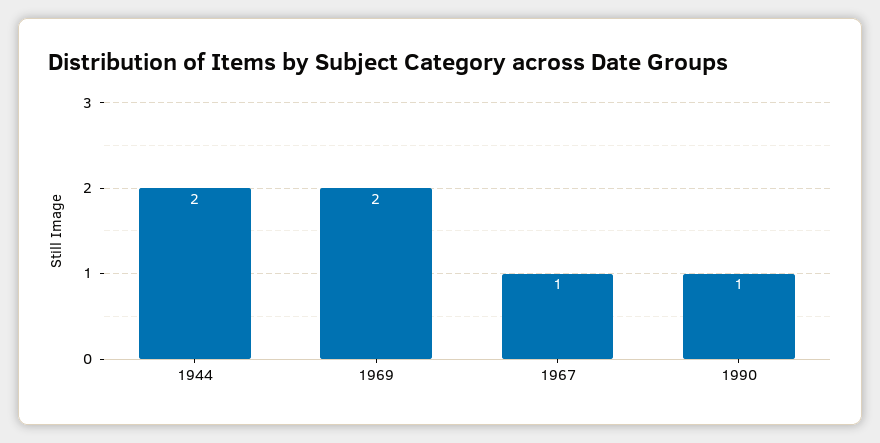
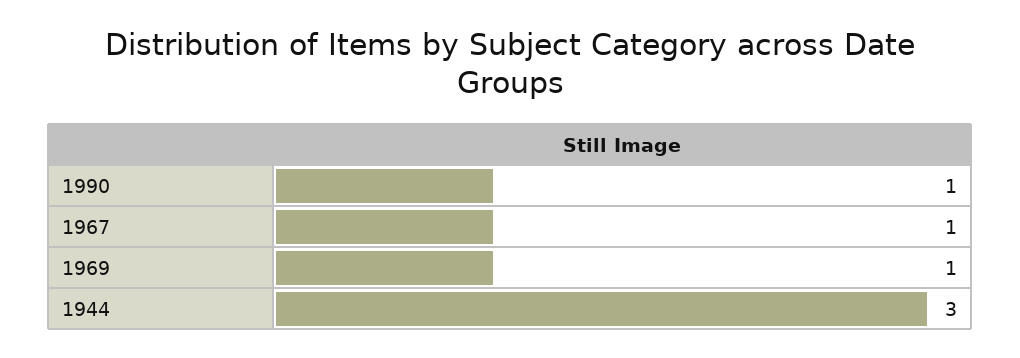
  {
-   "1944": 2,
+   "1944": 3,
-   "1969": 2,
+   "1969": 1,
    "1967": 1,
    "1990": 1
  }

